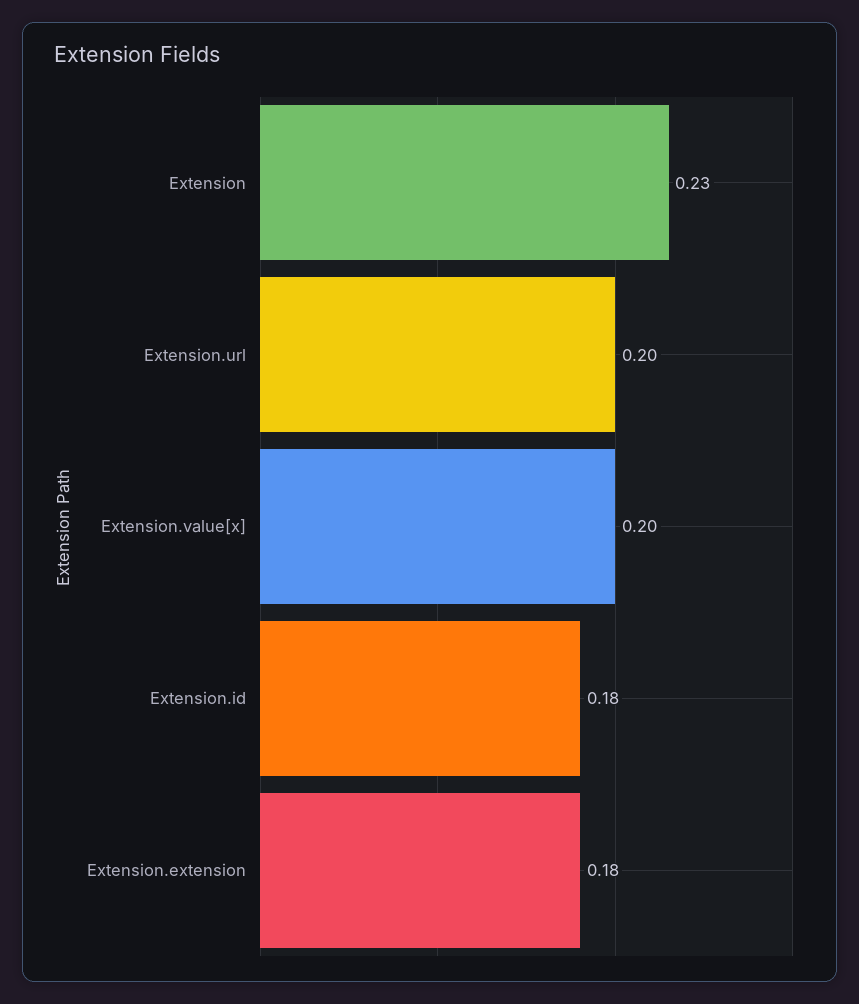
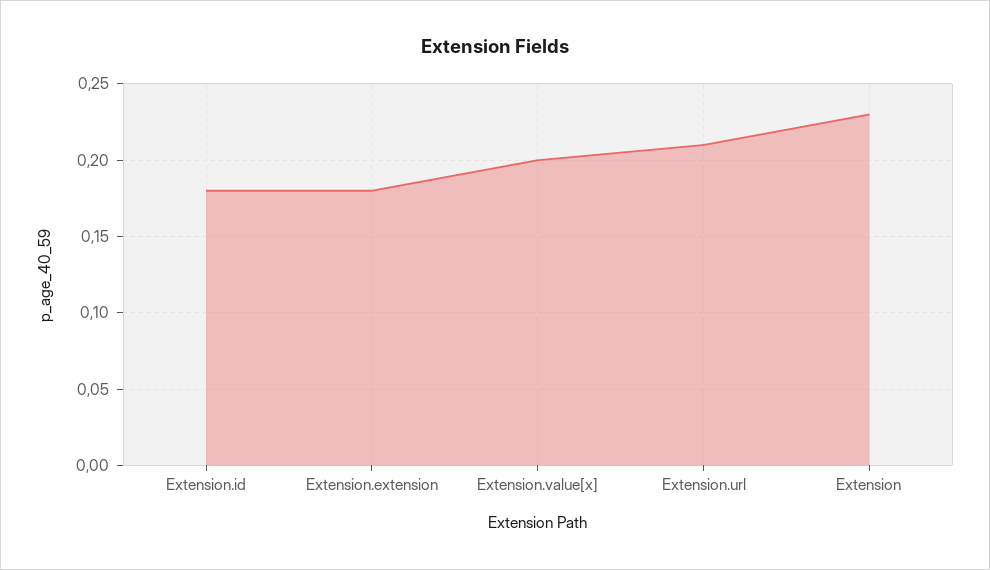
  {
    "Extension": 0.23,
-   "Extension.url": 0.2,
+   "Extension.url": 0.21,
    "Extension.value[x]": 0.2,
    "Extension.id": 0.18,
    "Extension.extension": 0.18
  }

